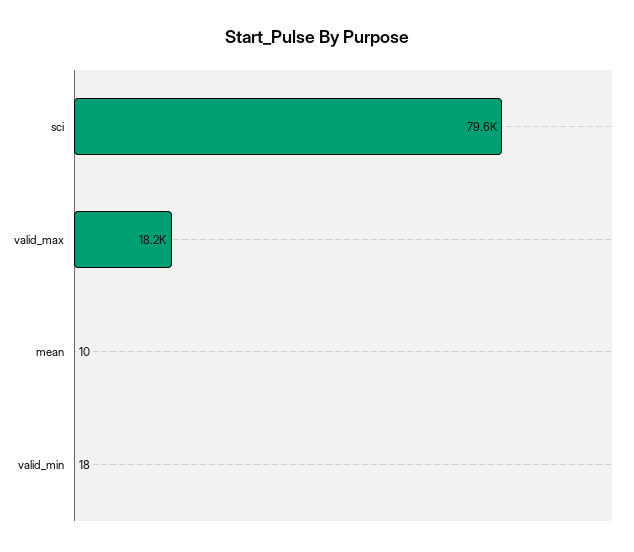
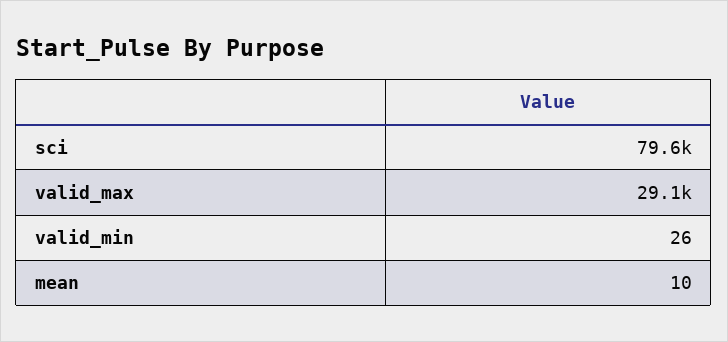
  {
    "sci": 79600,
-   "valid_max": 18200,
+   "valid_max": 29100,
    "mean": 10,
-   "valid_min": 18
+   "valid_min": 26
  }

